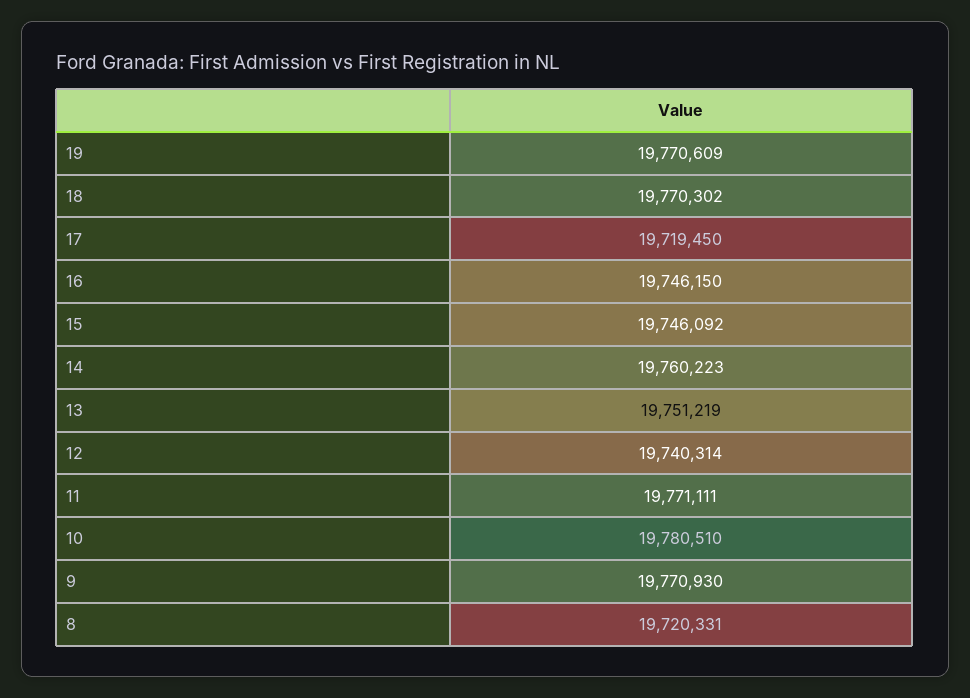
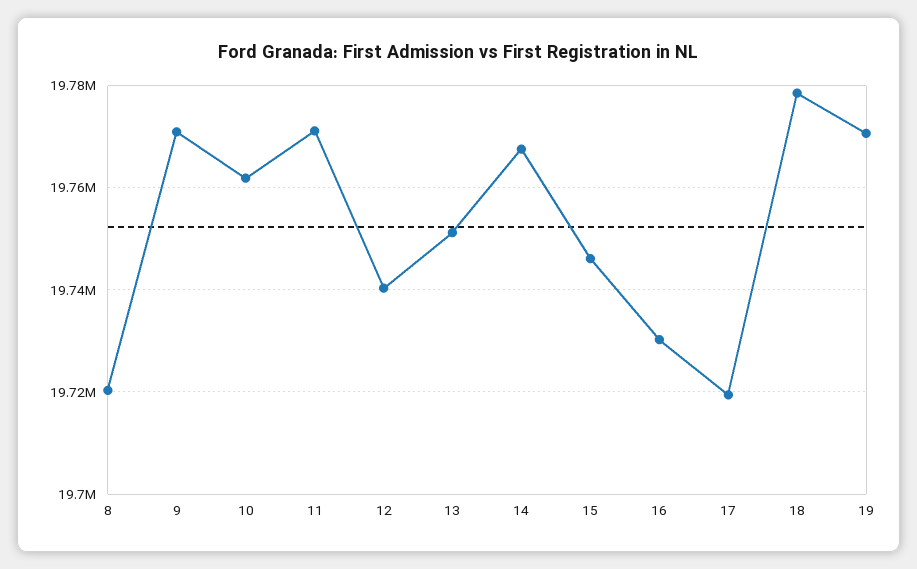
  {
    "19": 19770609,
-   "18": 19770302,
+   "18": 19778000,
    "17": 19719450,
-   "16": 19746150,
+   "16": 19730000,
    "15": 19746092,
-   "14": 19760223,
+   "14": 19768000,
    "13": 19751219,
    "12": 19740314,
    "11": 19771111,
-   "10": 19780510,
+   "10": 19762000,
    "9": 19770930,
    "8": 19720331
  }

